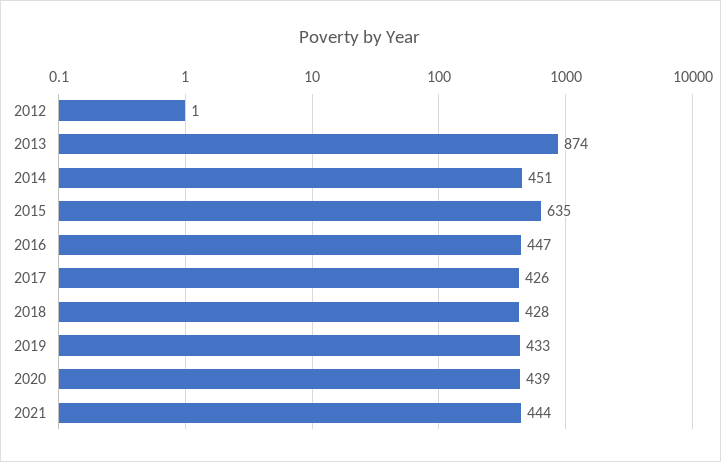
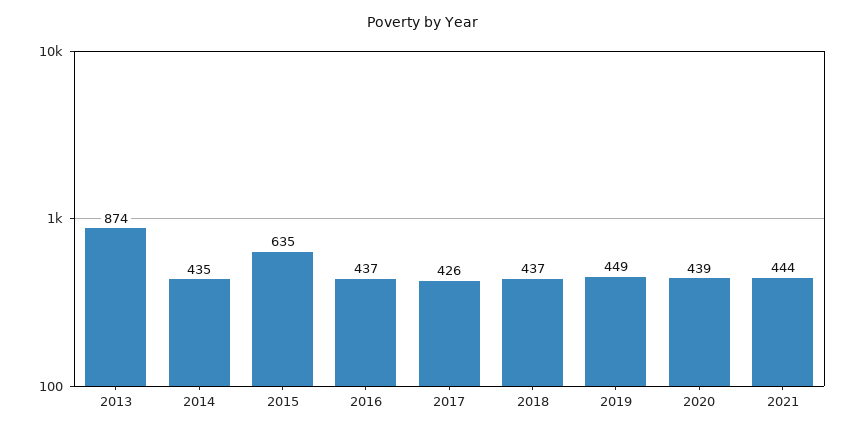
  {
-   "2012": 1,
    "2013": 874,
-   "2014": 451,
+   "2014": 435,
    "2015": 635,
-   "2016": 447,
+   "2016": 437,
    "2017": 426,
-   "2018": 428,
+   "2018": 437,
-   "2019": 433,
+   "2019": 449,
    "2020": 439,
    "2021": 444
  }

